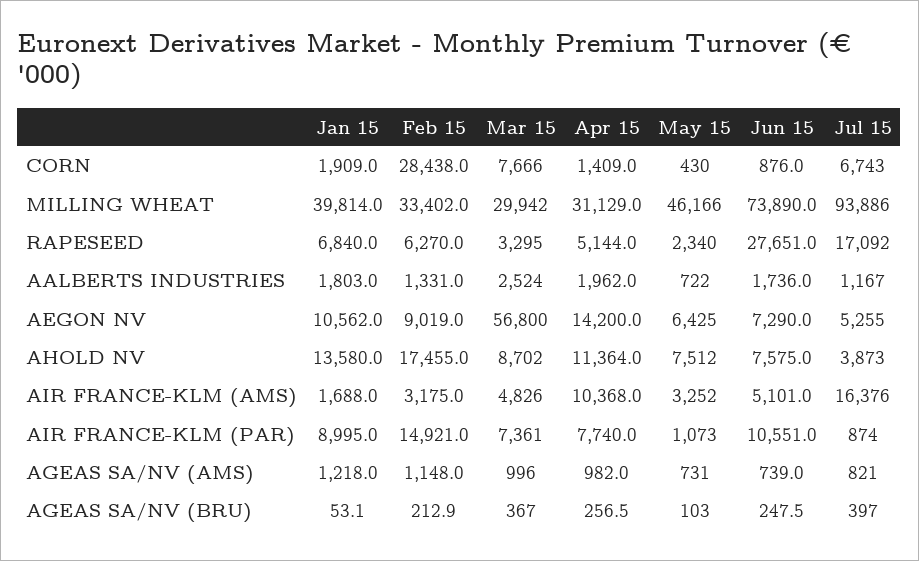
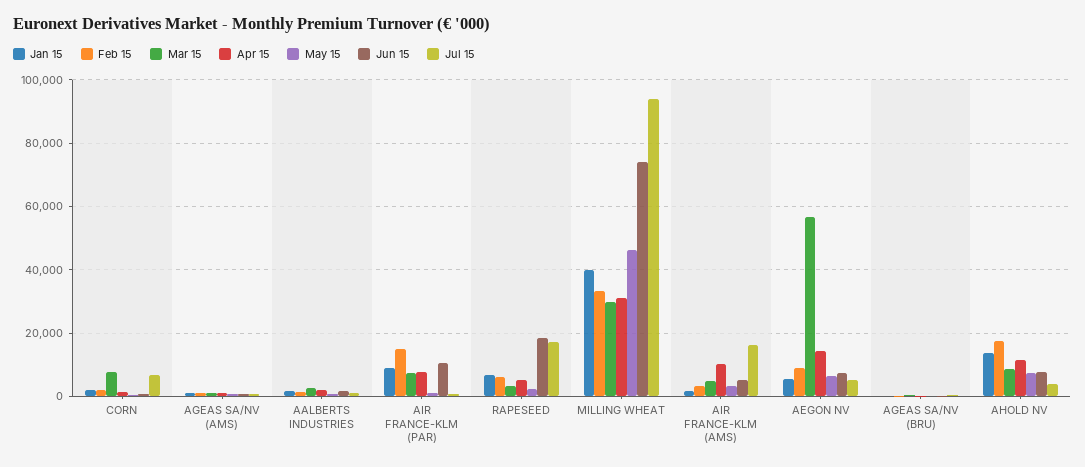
  {
    "Jan 15": {
      "CORN": 1909,
      "MILLING WHEAT": 39814,
      "RAPESEED": 6840,
      "AALBERTS INDUSTRIES": 1803,
-     "AEGON NV": 10562,
+     "AEGON NV": 6000,
      "AHOLD NV": 13580,
      "AIR FRANCE-KLM (AMS)": 1688,
      "AIR FRANCE-KLM (PAR)": 8995,
      "AGEAS SA/NV (AMS)": 1218,
      "AGEAS SA/NV (BRU)": 53.1
    },
    "Feb 15": {
-     "CORN": 28438,
+     "CORN": 2000,
      "MILLING WHEAT": 33402,
      "RAPESEED": 6270,
      "AALBERTS INDUSTRIES": 1331,
      "AEGON NV": 9019,
      "AHOLD NV": 17455,
      "AIR FRANCE-KLM (AMS)": 3175,
      "AIR FRANCE-KLM (PAR)": 14921,
      "AGEAS SA/NV (AMS)": 1148,
      "AGEAS SA/NV (BRU)": 212.9
    },
    "Mar 15": {
      "CORN": 7666,
      "MILLING WHEAT": 29942,
      "RAPESEED": 3295,
      "AALBERTS INDUSTRIES": 2524,
      "AEGON NV": 56800,
      "AHOLD NV": 8702,
      "AIR FRANCE-KLM (AMS)": 4826,
      "AIR FRANCE-KLM (PAR)": 7361,
      "AGEAS SA/NV (AMS)": 996,
      "AGEAS SA/NV (BRU)": 367
    },
    "Apr 15": {
      "CORN": 1409,
      "MILLING WHEAT": 31129,
      "RAPESEED": 5144,
      "AALBERTS INDUSTRIES": 1962,
      "AEGON NV": 14200,
      "AHOLD NV": 11364,
      "AIR FRANCE-KLM (AMS)": 10368,
      "AIR FRANCE-KLM (PAR)": 7740,
      "AGEAS SA/NV (AMS)": 982,
      "AGEAS SA/NV (BRU)": 256.5
    },
    "May 15": {
      "CORN": 430,
      "MILLING WHEAT": 46166,
      "RAPESEED": 2340,
      "AALBERTS INDUSTRIES": 722,
      "AEGON NV": 6425,
      "AHOLD NV": 7512,
      "AIR FRANCE-KLM (AMS)": 3252,
      "AIR FRANCE-KLM (PAR)": 1073,
      "AGEAS SA/NV (AMS)": 731,
      "AGEAS SA/NV (BRU)": 103
    },
    "Jun 15": {
      "CORN": 876,
      "MILLING WHEAT": 73890,
-     "RAPESEED": 27651,
+     "RAPESEED": 18000,
      "AALBERTS INDUSTRIES": 1736,
      "AEGON NV": 7290,
      "AHOLD NV": 7575,
      "AIR FRANCE-KLM (AMS)": 5101,
      "AIR FRANCE-KLM (PAR)": 10551,
      "AGEAS SA/NV (AMS)": 739,
      "AGEAS SA/NV (BRU)": 247.5
    },
    "Jul 15": {
      "CORN": 6743,
      "MILLING WHEAT": 93886,
      "RAPESEED": 17092,
      "AALBERTS INDUSTRIES": 1167,
      "AEGON NV": 5255,
      "AHOLD NV": 3873,
      "AIR FRANCE-KLM (AMS)": 16376,
      "AIR FRANCE-KLM (PAR)": 874,
      "AGEAS SA/NV (AMS)": 821,
      "AGEAS SA/NV (BRU)": 397
    }
  }

